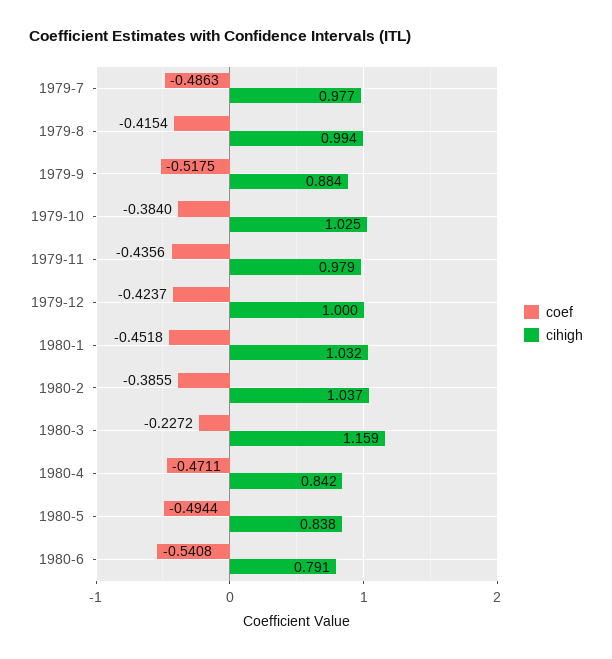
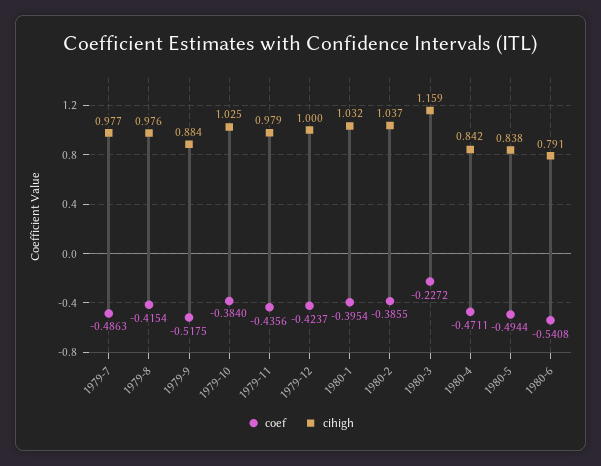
  {
    "coef": {
      "1979-7": -0.4863,
      "1979-8": -0.4154,
      "1979-9": -0.5175,
      "1979-10": -0.384,
      "1979-11": -0.4356,
      "1979-12": -0.4237,
-     "1980-1": -0.4518,
+     "1980-1": -0.3954,
      "1980-2": -0.3855,
      "1980-3": -0.2272,
      "1980-4": -0.4711,
      "1980-5": -0.4944,
      "1980-6": -0.5408
    },
    "cihigh": {
      "1979-7": 0.977,
-     "1979-8": 0.994,
+     "1979-8": 0.976,
      "1979-9": 0.884,
      "1979-10": 1.025,
      "1979-11": 0.979,
      "1979-12": 1,
      "1980-1": 1.032,
      "1980-2": 1.037,
      "1980-3": 1.159,
      "1980-4": 0.842,
      "1980-5": 0.838,
      "1980-6": 0.791
    }
  }

